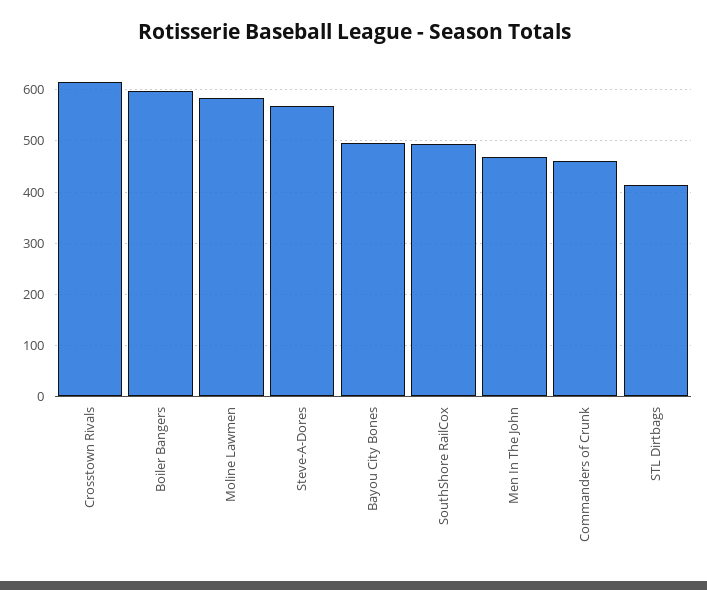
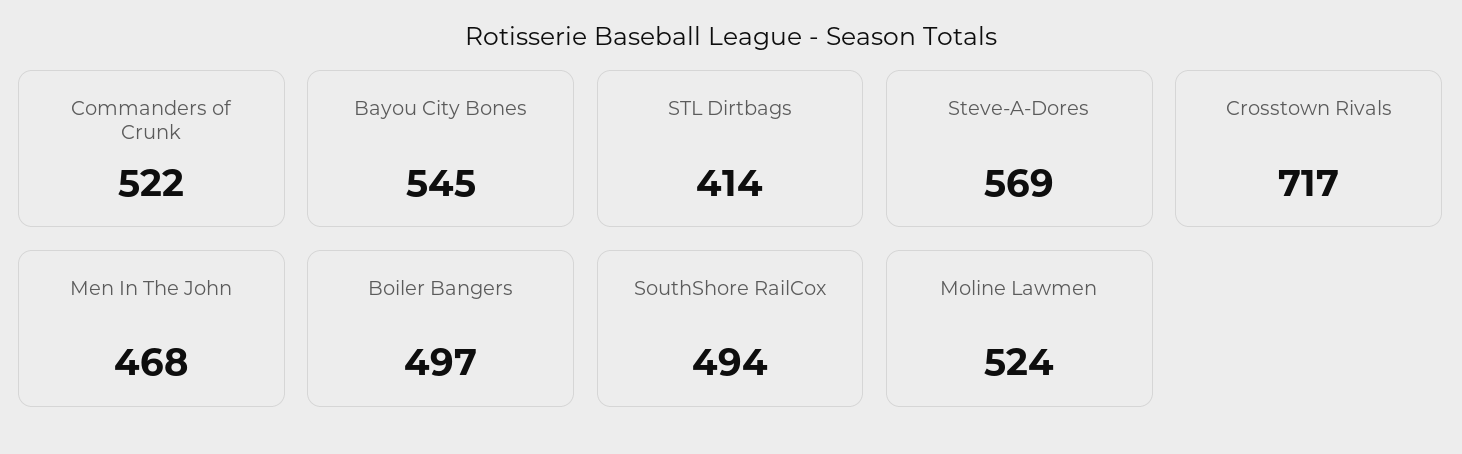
  {
-   "Crosstown Rivals": 620,
+   "Crosstown Rivals": 717,
-   "Boiler Bangers": 600,
+   "Boiler Bangers": 497,
-   "Moline Lawmen": 580,
+   "Moline Lawmen": 524,
    "Steve-A-Dores": 569,
-   "Bayou City Bones": 500,
+   "Bayou City Bones": 545,
    "SouthShore RailCox": 494,
    "Men In The John": 468,
-   "Commanders of Crunk": 460,
+   "Commanders of Crunk": 522,
    "STL Dirtbags": 414
  }

